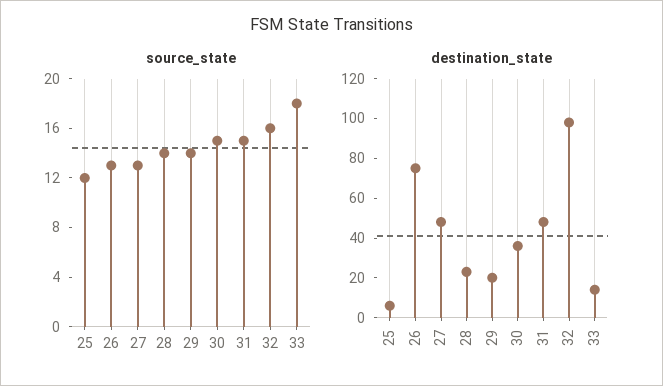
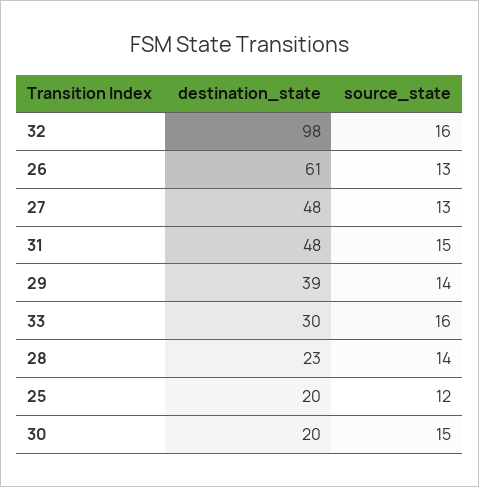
  {
    "source_state": {
      "25": 12,
      "26": 13,
      "27": 13,
      "28": 14,
      "29": 14,
      "30": 15,
      "31": 15,
      "32": 16,
-     "33": 18
+     "33": 16
    },
    "destination_state": {
-     "25": 5,
+     "25": 20,
-     "26": 75,
+     "26": 61,
      "27": 48,
      "28": 23,
-     "29": 20,
+     "29": 39,
-     "30": 35,
+     "30": 20,
      "31": 48,
      "32": 98,
-     "33": 15
+     "33": 30
    }
  }

